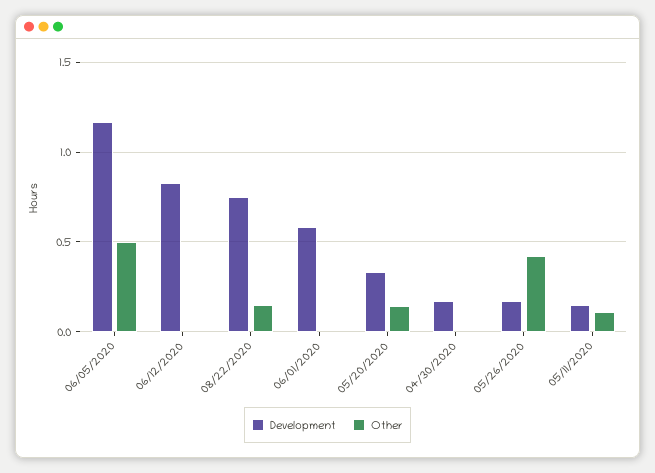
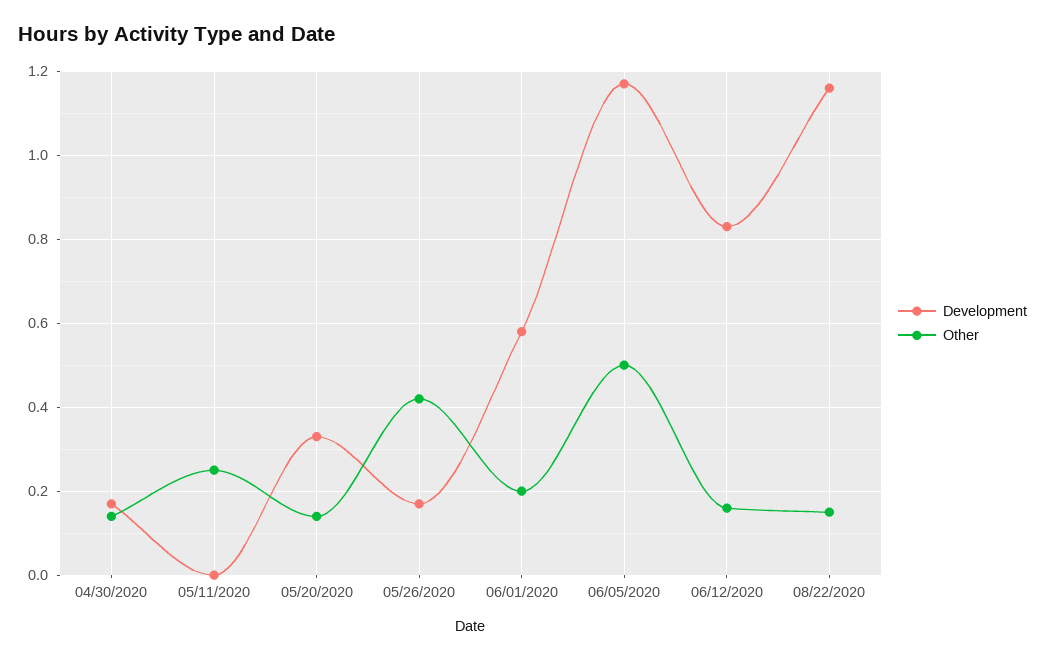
  {
    "Development": {
      "06/05/2020": 1.15,
      "06/12/2020": 0.85,
-     "08/22/2020": 0.75,
+     "08/22/2020": 1.15,
      "06/01/2020": 0.6,
      "05/20/2020": 0.35,
      "04/30/2020": 0.15,
      "05/26/2020": 0.15,
-     "05/11/2020": 0.15
+     "05/11/2020": 0
    },
    "Other": {
      "06/05/2020": 0.5,
-     "06/12/2020": 0,
+     "06/12/2020": 0.15,
      "08/22/2020": 0.15,
-     "06/01/2020": 0,
+     "06/01/2020": 0.2,
      "05/20/2020": 0.15,
-     "04/30/2020": 0,
+     "04/30/2020": 0.15,
      "05/26/2020": 0.4,
-     "05/11/2020": 0.1
+     "05/11/2020": 0.25
    }
  }

